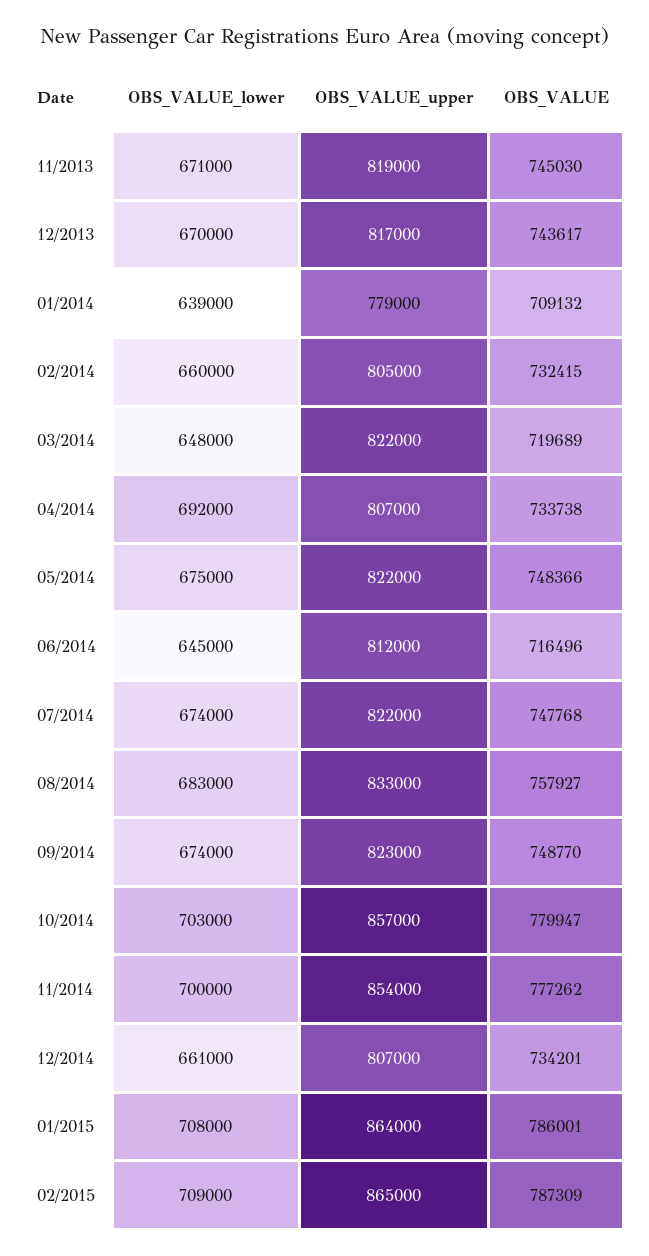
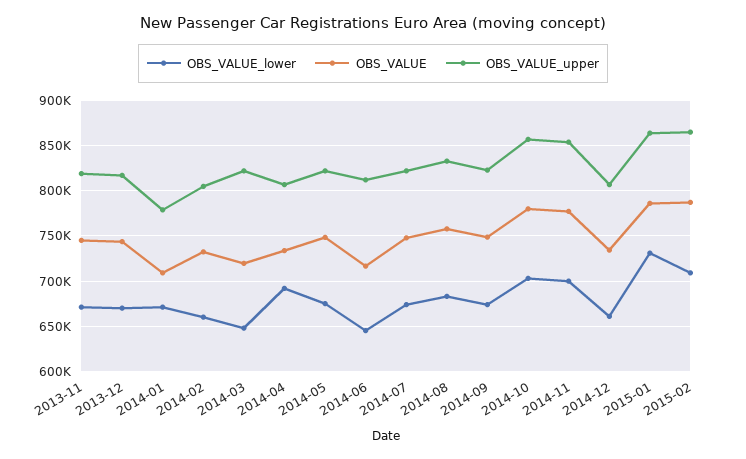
  {
    "OBS_VALUE_lower": {
      "11/2013": 671000,
      "12/2013": 670000,
-     "01/2014": 639000,
+     "01/2014": 670000,
      "02/2014": 660000,
      "03/2014": 648000,
      "04/2014": 692000,
      "05/2014": 675000,
      "06/2014": 645000,
      "07/2014": 674000,
      "08/2014": 683000,
      "09/2014": 674000,
      "10/2014": 703000,
      "11/2014": 700000,
      "12/2014": 661000,
-     "01/2015": 708000,
+     "01/2015": 730000,
      "02/2015": 709000
    },
    "OBS_VALUE_upper": {
      "11/2013": 819000,
      "12/2013": 817000,
      "01/2014": 779000,
      "02/2014": 805000,
      "03/2014": 822000,
      "04/2014": 807000,
      "05/2014": 822000,
      "06/2014": 812000,
      "07/2014": 822000,
      "08/2014": 833000,
      "09/2014": 823000,
      "10/2014": 857000,
      "11/2014": 854000,
      "12/2014": 807000,
      "01/2015": 864000,
      "02/2015": 865000
    },
    "OBS_VALUE": {
      "11/2013": 745030,
      "12/2013": 743617,
      "01/2014": 709132,
      "02/2014": 732415,
      "03/2014": 719689,
      "04/2014": 733738,
      "05/2014": 748366,
      "06/2014": 716496,
      "07/2014": 747768,
      "08/2014": 757927,
      "09/2014": 748770,
      "10/2014": 779947,
      "11/2014": 777262,
      "12/2014": 734201,
      "01/2015": 786001,
      "02/2015": 787309
    }
  }

